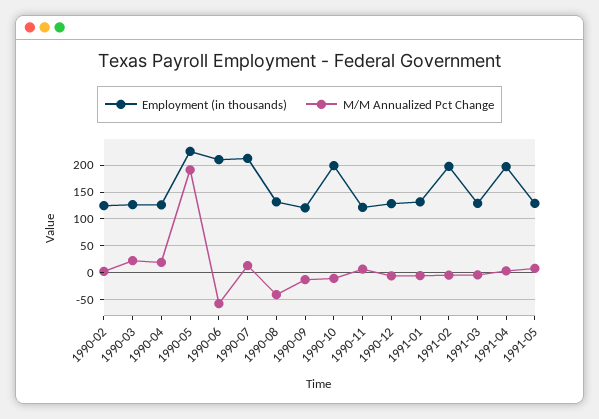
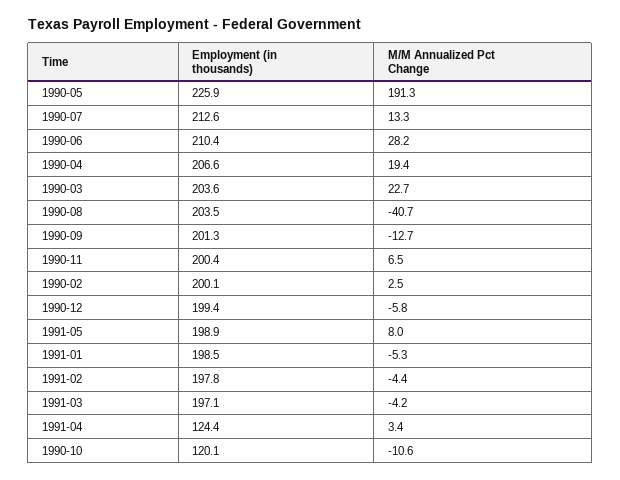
  {
    "Employment (in thousands)": {
-     "1990-02": 125,
+     "1990-02": 200.1,
-     "1990-03": 125,
+     "1990-03": 203.6,
-     "1990-04": 125,
+     "1990-04": 206.6,
      "1990-05": 225.9,
      "1990-06": 210.4,
      "1990-07": 212.6,
-     "1990-08": 125,
+     "1990-08": 203.5,
-     "1990-09": 125,
+     "1990-09": 201.3,
-     "1990-10": 200,
+     "1990-10": 120.1,
-     "1990-11": 125,
+     "1990-11": 200.4,
-     "1990-12": 125,
+     "1990-12": 199.4,
-     "1991-01": 125,
+     "1991-01": 198.5,
      "1991-02": 197.8,
-     "1991-03": 125,
+     "1991-03": 197.1,
-     "1991-04": 200,
+     "1991-04": 124.4,
-     "1991-05": 125
+     "1991-05": 198.9
    },
    "M/M Annualized Pct Change": {
      "1990-02": 2.5,
      "1990-03": 22.7,
      "1990-04": 19.4,
      "1990-05": 191.3,
-     "1990-06": -50,
+     "1990-06": 28.2,
      "1990-07": 13.3,
      "1990-08": -40.7,
      "1990-09": -12.7,
      "1990-10": -10.6,
      "1990-11": 6.5,
      "1990-12": -5.8,
      "1991-01": -5.3,
      "1991-02": -4.4,
      "1991-03": -4.2,
      "1991-04": 3.4,
      "1991-05": 8
    }
  }

